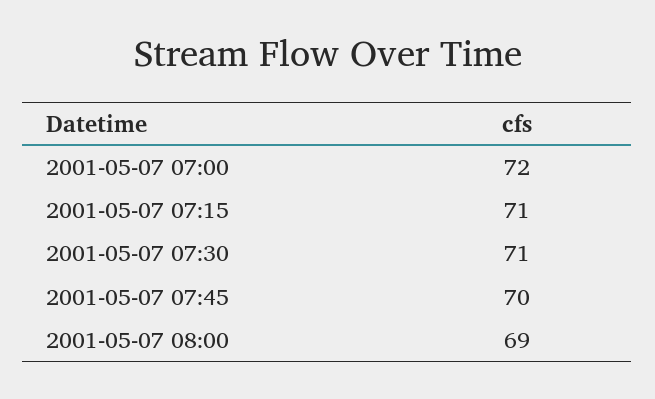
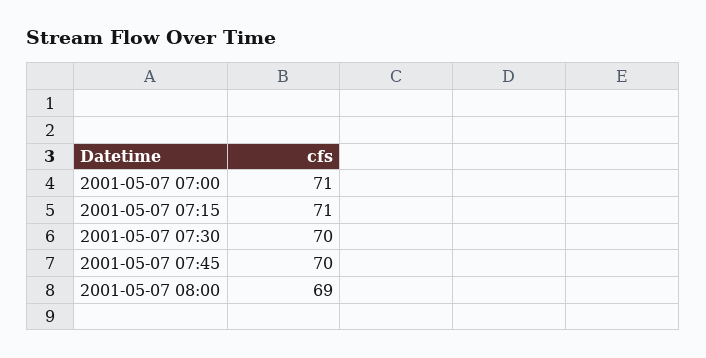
  {
-   "2001-05-07 07:00": 72,
+   "2001-05-07 07:00": 71,
    "2001-05-07 07:15": 71,
-   "2001-05-07 07:30": 71,
+   "2001-05-07 07:30": 70,
    "2001-05-07 07:45": 70,
    "2001-05-07 08:00": 69
  }

